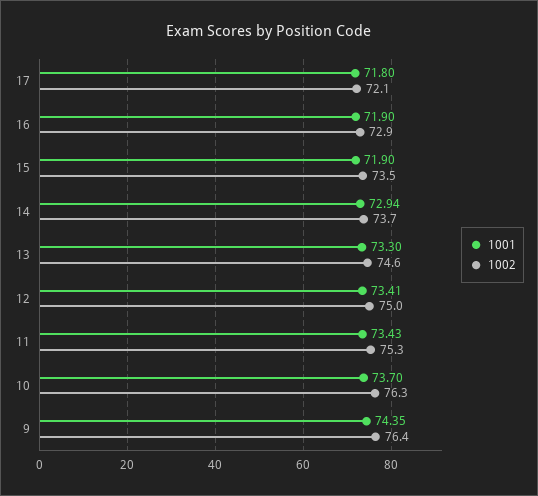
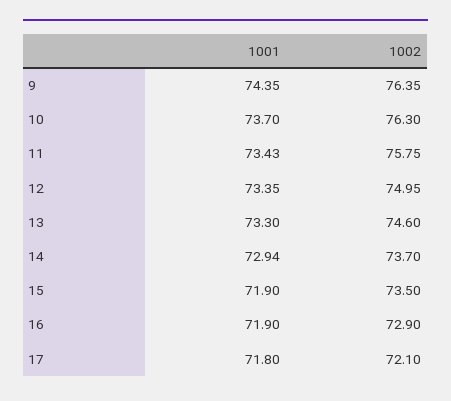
  {
    "1001": {
      "17": 71.8,
      "16": 71.9,
      "15": 71.9,
      "14": 72.94,
      "13": 73.3,
-     "12": 73.41,
+     "12": 73.35,
      "11": 73.43,
      "10": 73.7,
      "9": 74.35
    },
    "1002": {
      "17": 72.1,
      "16": 72.9,
      "15": 73.5,
      "14": 73.7,
      "13": 74.6,
      "12": 74.95,
-     "11": 75.3,
+     "11": 75.75,
      "10": 76.3,
      "9": 76.35
    }
  }

